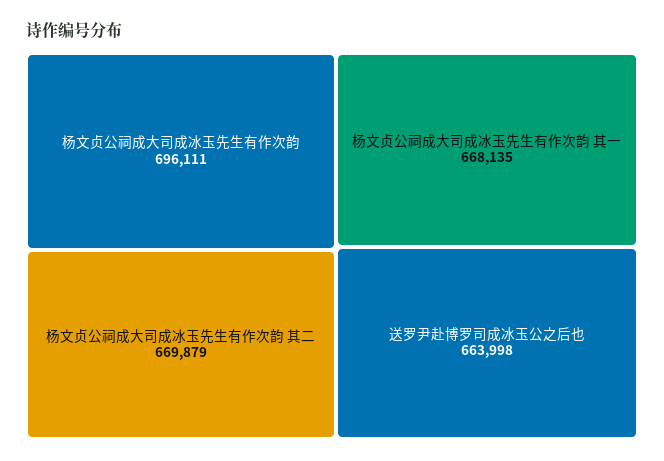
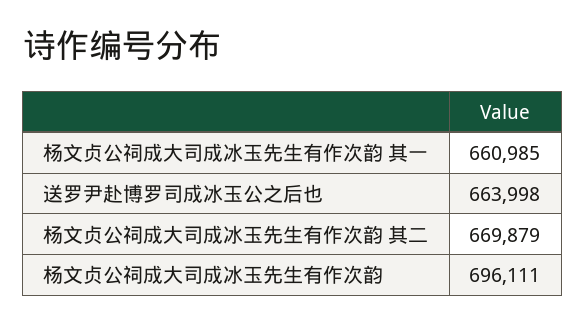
  {
    "杨文贞公祠成大司成冰玉先生有作次韵": 696111,
    "杨文贞公祠成大司成冰玉先生有作次韵 其二": 669879,
-   "杨文贞公祠成大司成冰玉先生有作次韵 其一": 668135,
+   "杨文贞公祠成大司成冰玉先生有作次韵 其一": 660985,
    "送罗尹赴博罗司成冰玉公之后也": 663998
  }

